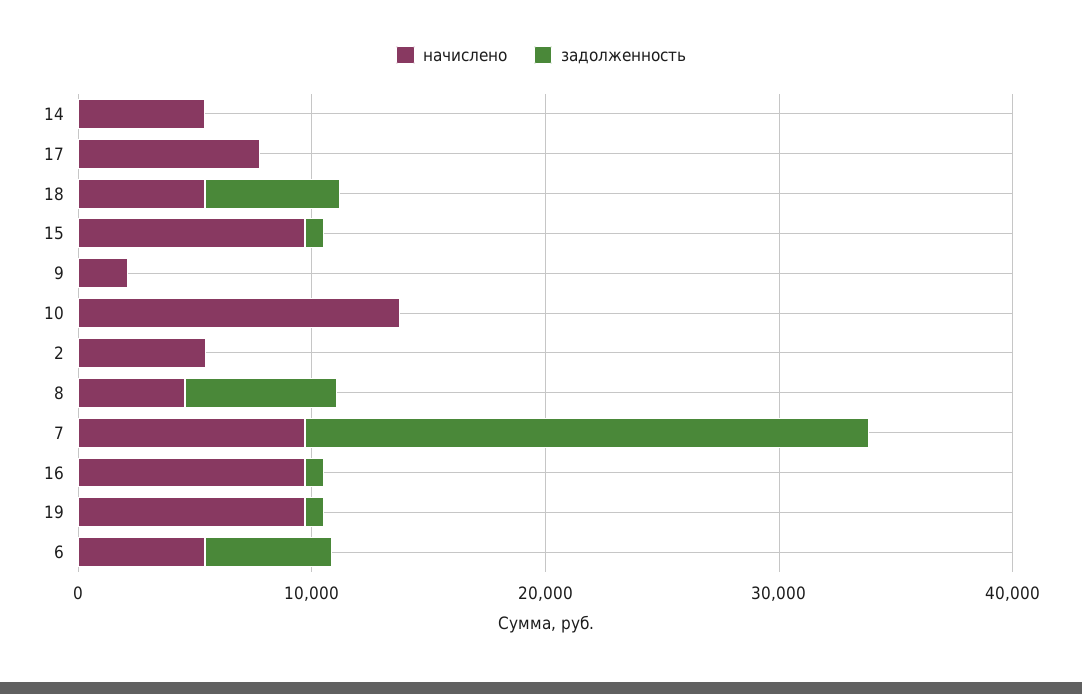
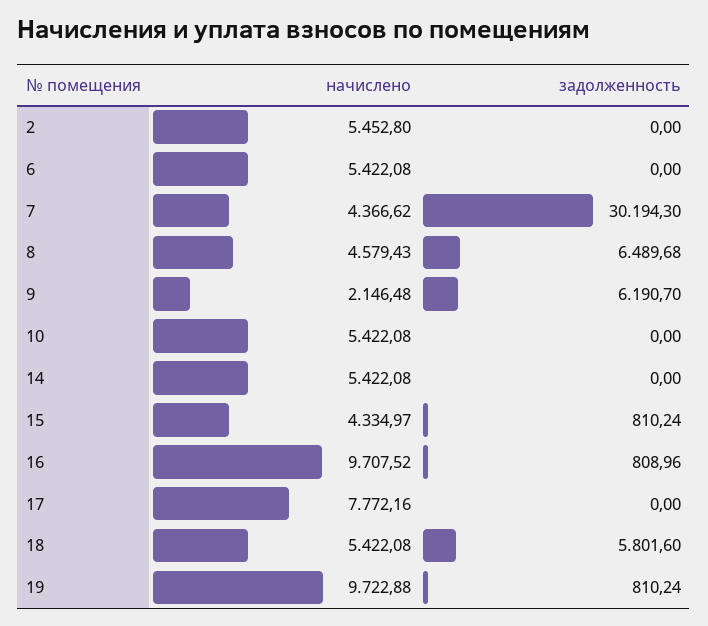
  {
    "начислено": {
      "14": 5422.08,
      "17": 7772.16,
      "18": 5422.08,
-     "15": 10000,
+     "15": 4334.97,
      "9": 2146.48,
-     "10": 14000,
+     "10": 5422.08,
      "2": 5452.8,
      "8": 4579.43,
-     "7": 10000,
+     "7": 4366.62,
      "16": 9707.52,
      "19": 9722.88,
      "6": 5422.08
    },
    "задолженность": {
      "14": 0,
      "17": 0,
      "18": 5801.6,
      "15": 810.24,
-     "9": 0,
+     "9": 6190.7,
      "10": 0,
      "2": 0,
      "8": 6489.68,
-     "7": 24000,
+     "7": 30194.3,
      "16": 808.96,
      "19": 810.24,
-     "6": 6000
+     "6": 0
    }
  }

